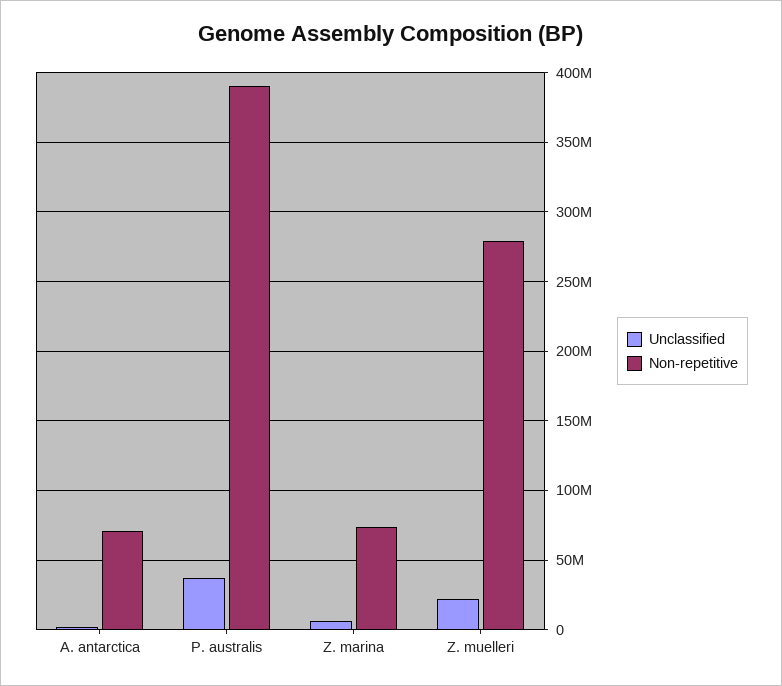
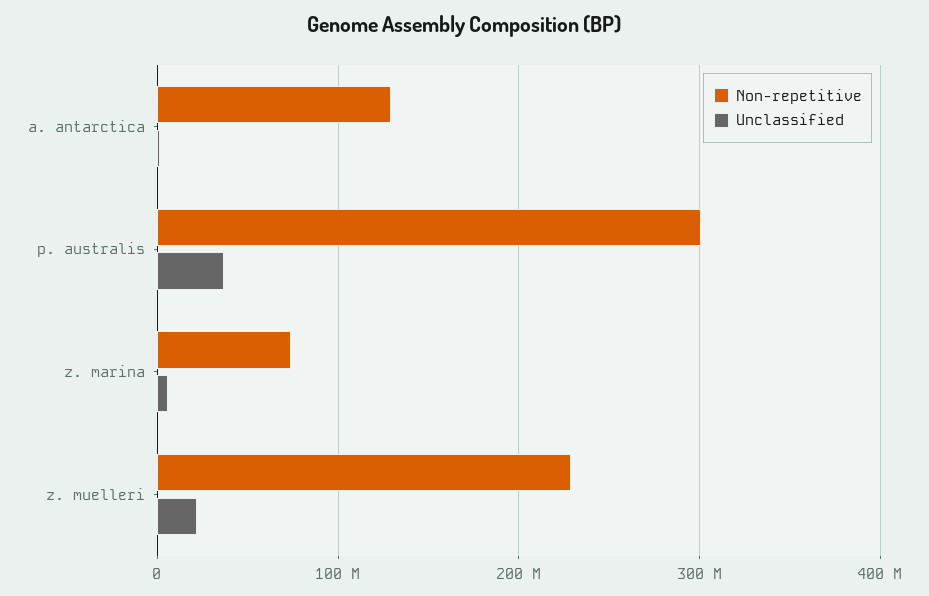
  {
    "Unclassified": {
      "A. antarctica": 0,
      "P. australis": 35000000,
      "Z. marina": 5000000,
      "Z. muelleri": 20000000
    },
    "Non-repetitive": {
-     "A. antarctica": 70000000,
+     "A. antarctica": 130000000,
-     "P. australis": 390000000,
+     "P. australis": 300000000,
      "Z. marina": 75000000,
-     "Z. muelleri": 280000000
+     "Z. muelleri": 230000000
    }
  }

